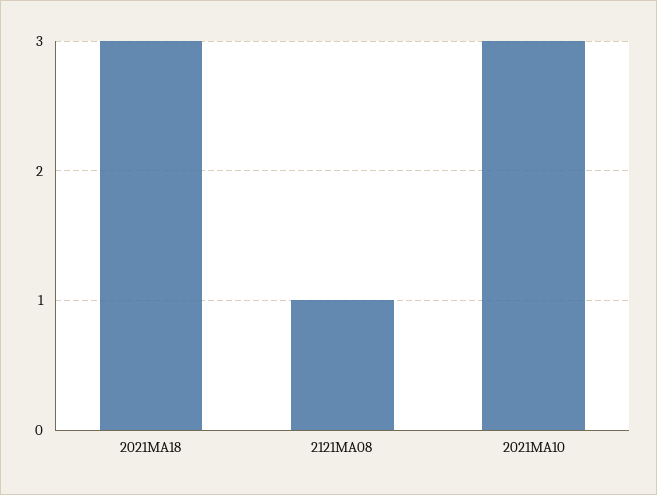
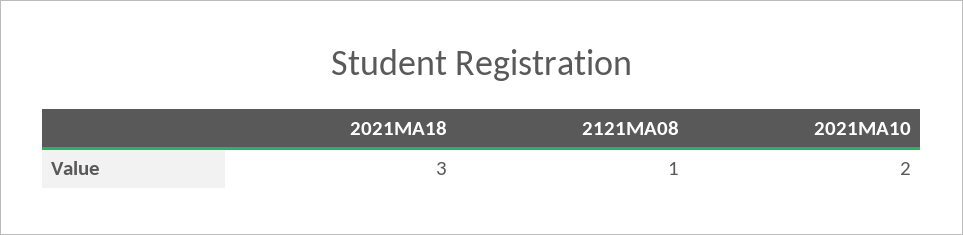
  {
    "2021MA18": 3,
    "2121MA08": 1,
-   "2021MA10": 3
+   "2021MA10": 2
  }

